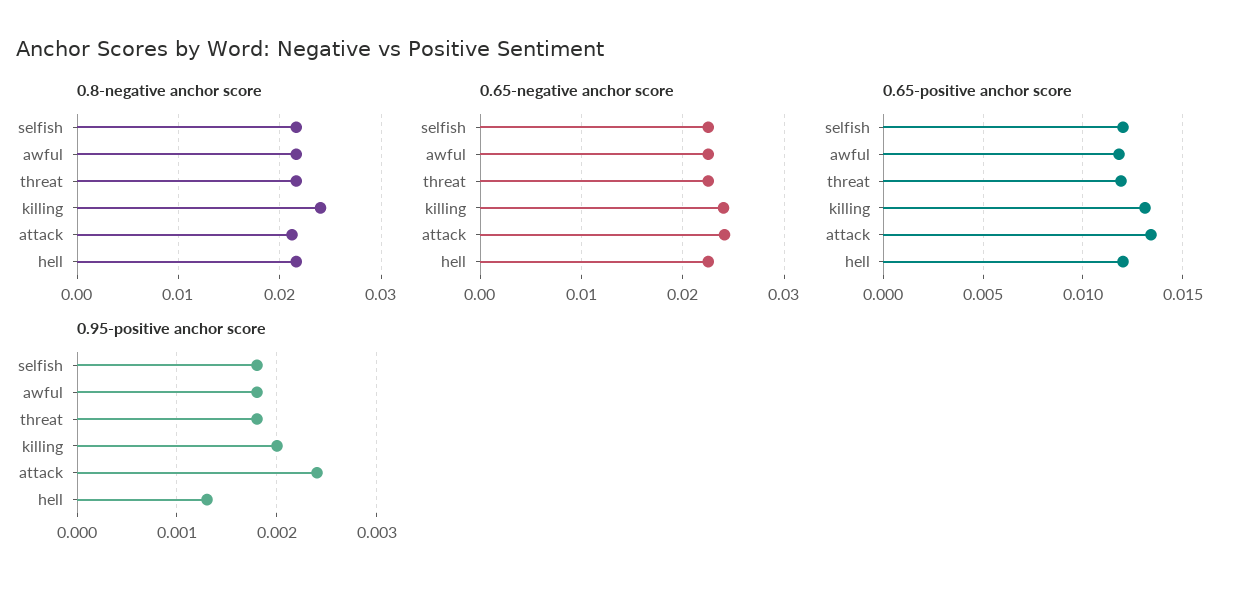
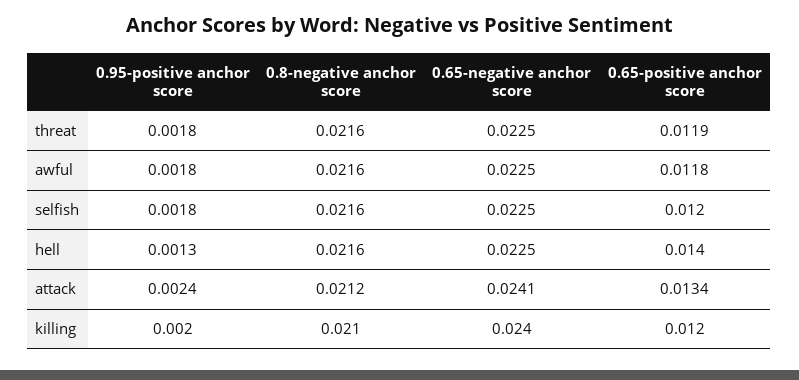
  {
    "0.8-negative anchor score": {
      "selfish": 0.0216,
      "awful": 0.0216,
      "threat": 0.0216,
-     "killing": 0.024,
+     "killing": 0.021,
      "attack": 0.0212,
      "hell": 0.0216
    },
    "0.65-negative anchor score": {
      "selfish": 0.0225,
      "awful": 0.0225,
      "threat": 0.0225,
      "killing": 0.024,
      "attack": 0.0241,
      "hell": 0.0225
    },
    "0.65-positive anchor score": {
      "selfish": 0.012,
      "awful": 0.0118,
      "threat": 0.0119,
-     "killing": 0.013,
+     "killing": 0.012,
      "attack": 0.0134,
-     "hell": 0.012
+     "hell": 0.014
    },
    "0.95-positive anchor score": {
      "selfish": 0.0018,
      "awful": 0.0018,
      "threat": 0.0018,
      "killing": 0.002,
      "attack": 0.0024,
      "hell": 0.0013
    }
  }

